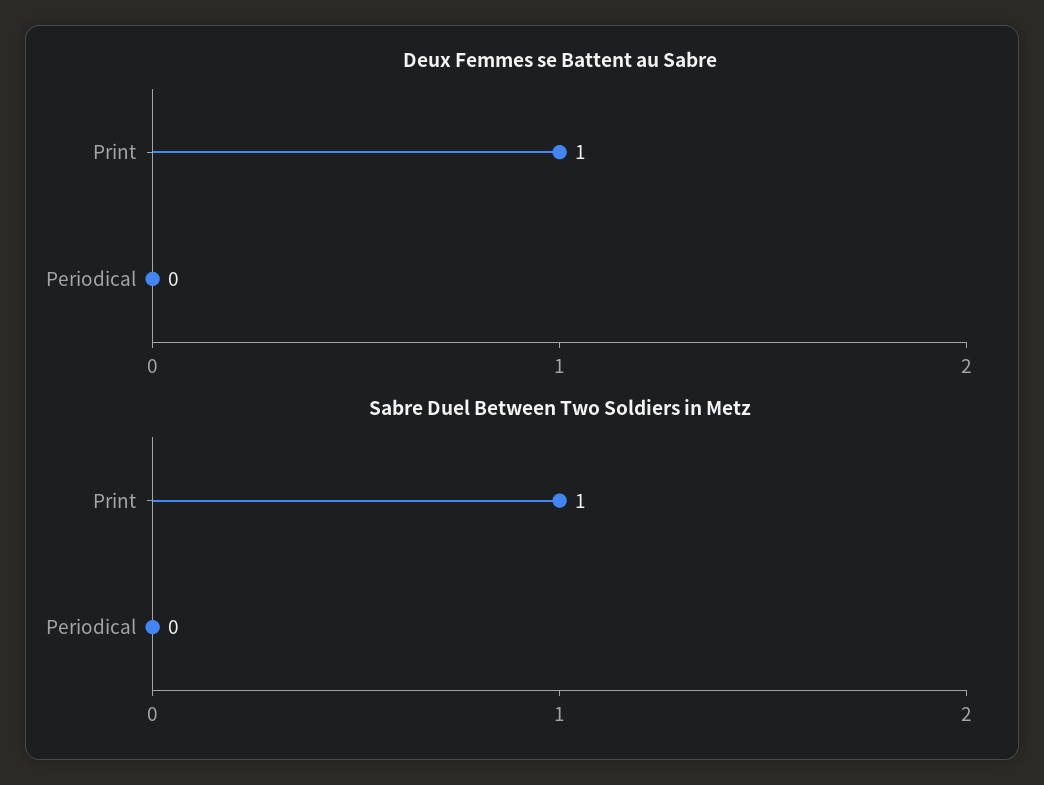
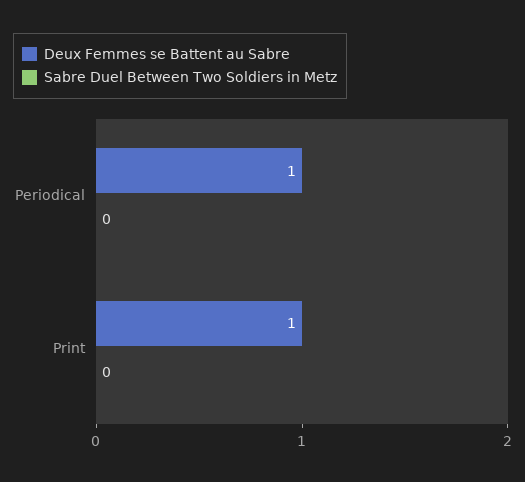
  {
    "Deux Femmes se Battent au Sabre": {
      "Print": 1,
-     "Periodical": 0
+     "Periodical": 1
    },
    "Sabre Duel Between Two Soldiers in Metz": {
-     "Print": 1,
+     "Print": 0,
      "Periodical": 0
    }
  }

